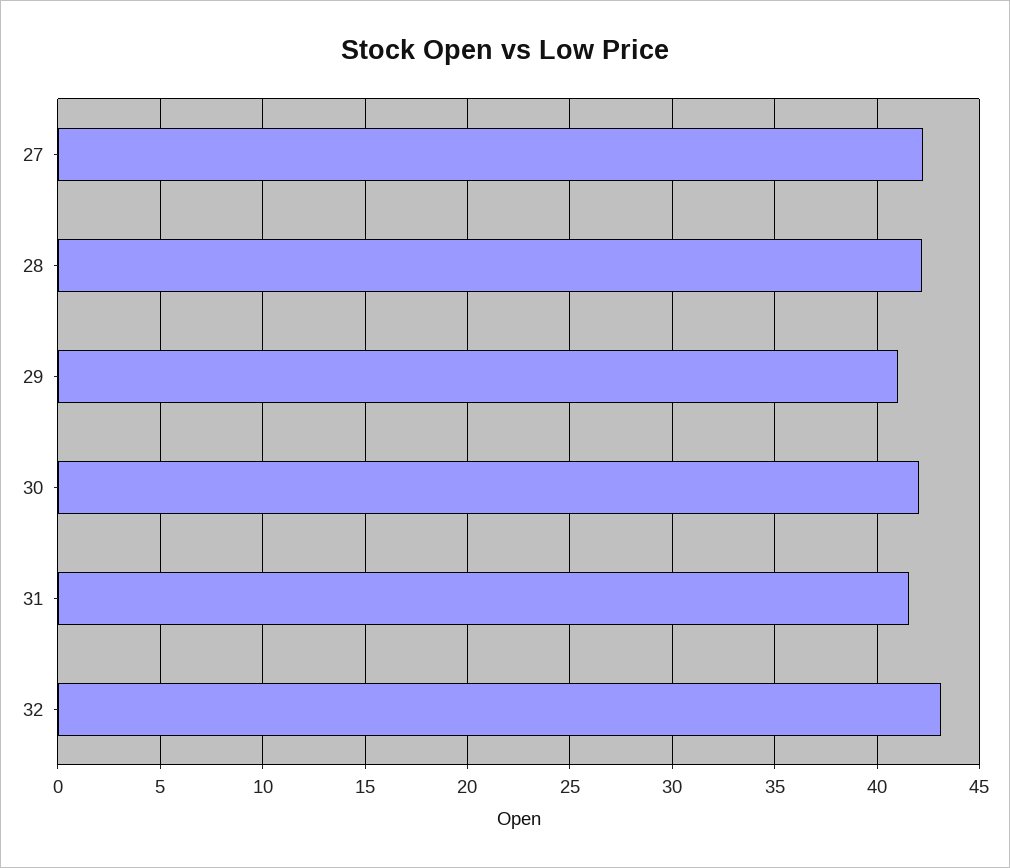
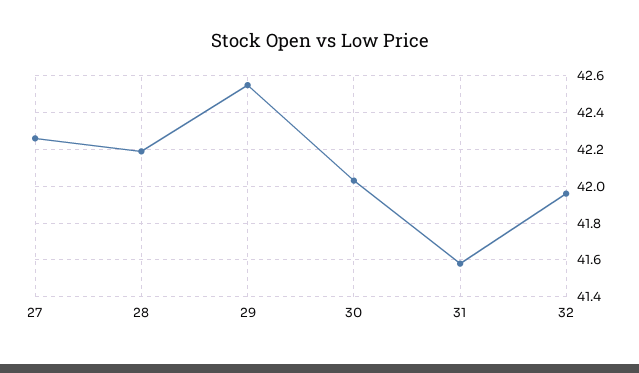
  {
    "27": 42.25,
    "28": 42.2,
-   "29": 41,
+   "29": 42.55,
    "30": 42.05,
    "31": 41.6,
-   "32": 43
+   "32": 41.95
  }

